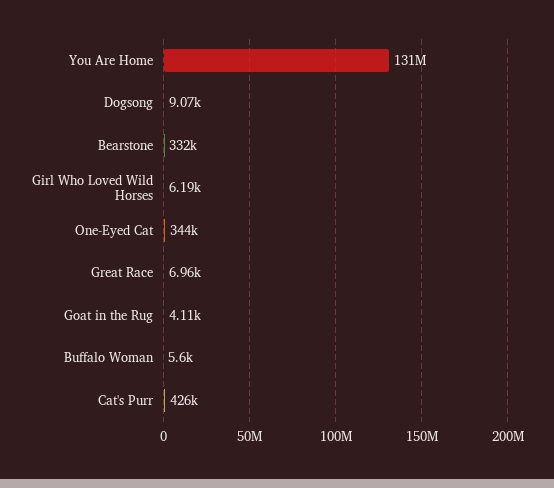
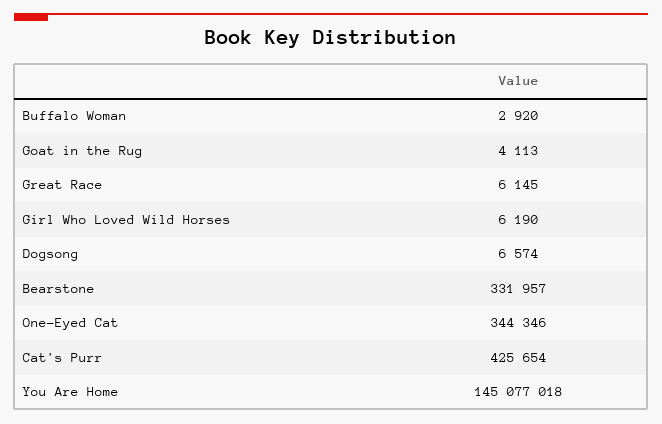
  {
-   "You Are Home": 131000000,
+   "You Are Home": 145077018,
-   "Dogsong": 9070,
+   "Dogsong": 6574,
    "Bearstone": 331957,
    "Girl Who Loved Wild Horses": 6190,
    "One-Eyed Cat": 344346,
-   "Great Race": 6960,
+   "Great Race": 6145,
    "Goat in the Rug": 4113,
-   "Buffalo Woman": 5600,
+   "Buffalo Woman": 2920,
    "Cat's Purr": 425654
  }

